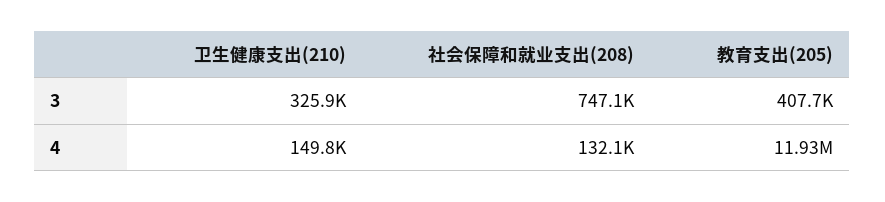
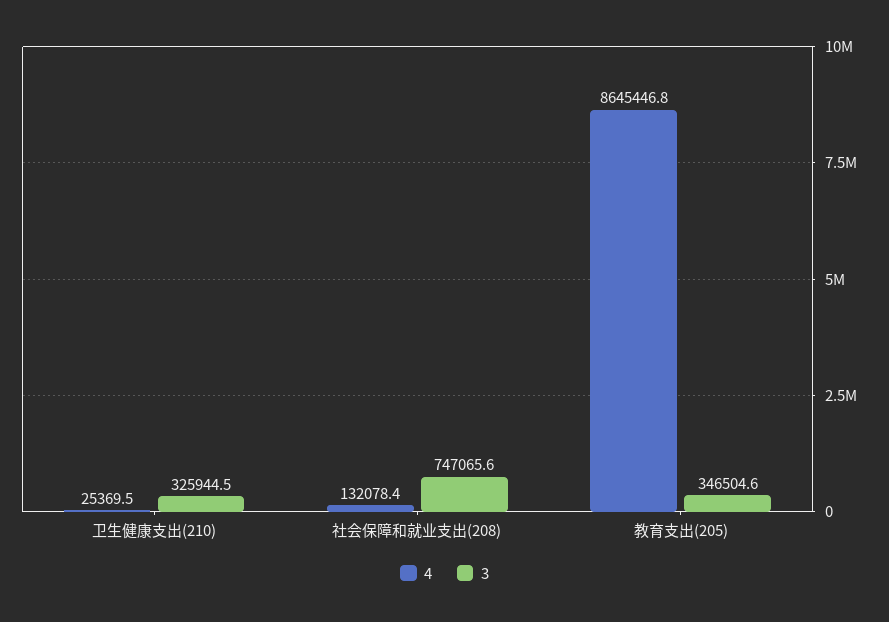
  {
    "3": {
      "卫生健康支出(210)": 325944.5,
      "社会保障和就业支出(208)": 747065.6,
-     "教育支出(205)": 407700
+     "教育支出(205)": 346504.6
    },
    "4": {
-     "卫生健康支出(210)": 149800,
+     "卫生健康支出(210)": 25369.5,
      "社会保障和就业支出(208)": 132078.4,
-     "教育支出(205)": 11930000
+     "教育支出(205)": 8645446.8
    }
  }

